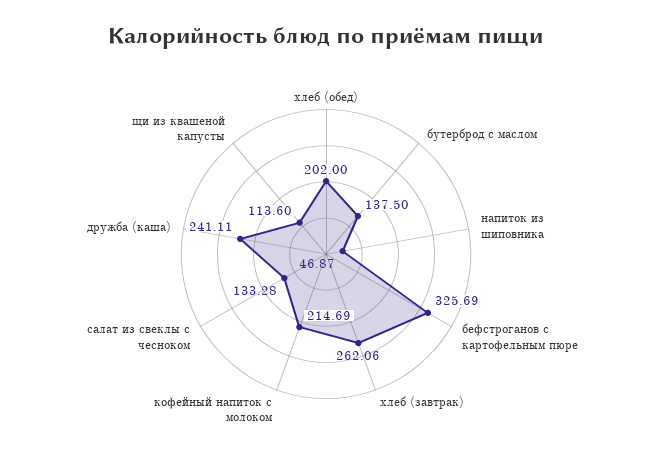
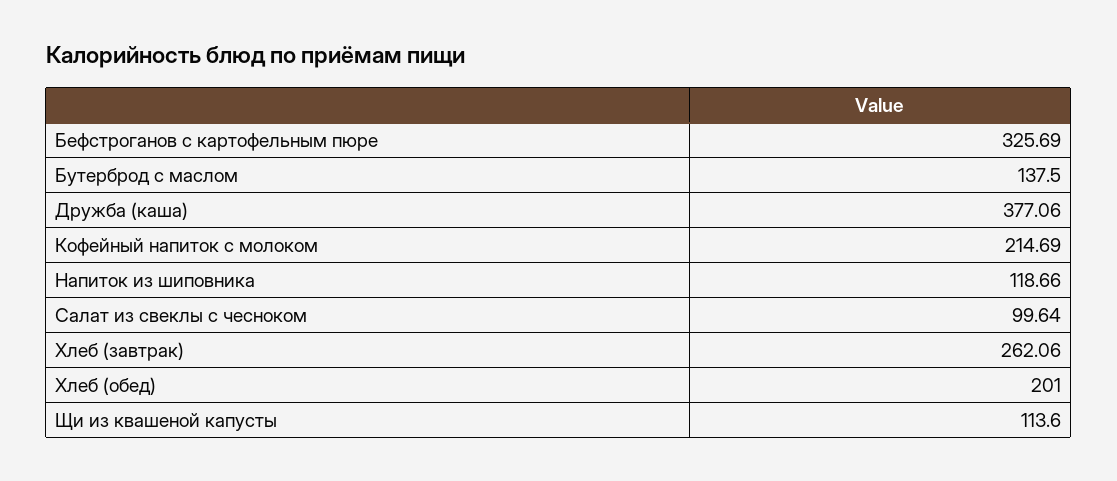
  {
-   "хлеб (обед)": 202,
+   "хлеб (обед)": 201,
    "бутерброд с маслом": 137.5,
-   "напиток из шиповника": 46.87,
+   "напиток из шиповника": 118.66,
    "бефстроганов с картофельным пюре": 325.69,
    "хлеб (завтрак)": 262.06,
    "кофейный напиток с молоком": 214.69,
-   "салат из свеклы с чесноком": 133.28,
+   "салат из свеклы с чесноком": 99.64,
-   "дружба (каша)": 241.11,
+   "дружба (каша)": 377.06,
    "щи из квашеной капусты": 113.6
  }

